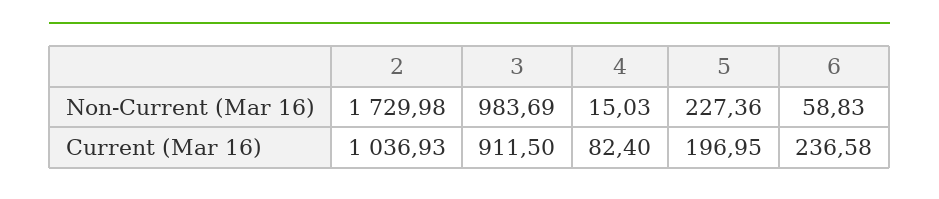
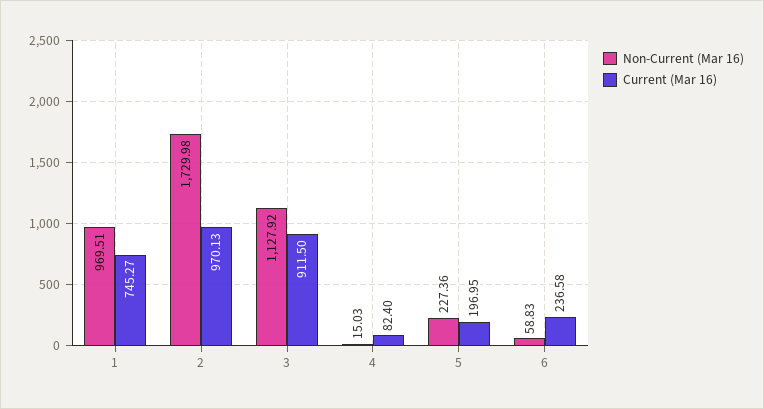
  {
    "Non-Current (Mar 16)": {
      "2": 1729.98,
-     "3": 983.69,
+     "3": 1127.92,
      "4": 15.03,
      "5": 227.36,
-     "6": 58.83
+     "6": 58.83,
+     "1": 969.51
    },
    "Current (Mar 16)": {
-     "2": 1036.93,
+     "2": 970.13,
      "3": 911.5,
      "4": 82.4,
      "5": 196.95,
-     "6": 236.58
+     "6": 236.58,
+     "1": 745.27
    }
  }

